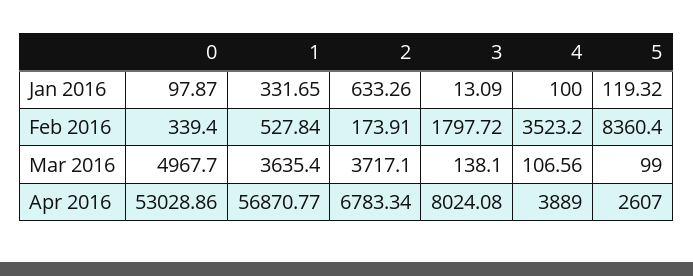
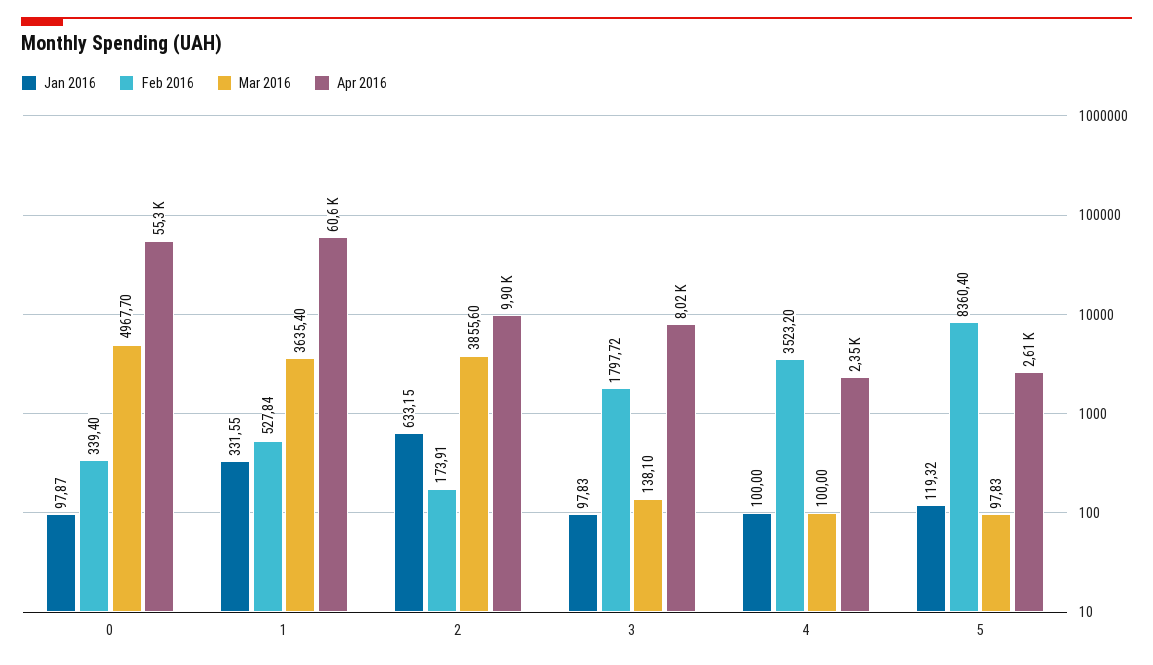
  {
    "Jan 2016": {
      "0": 97.87,
-     "1": 331.65,
+     "1": 331.55,
-     "2": 633.26,
+     "2": 633.15,
-     "3": 13.09,
+     "3": 97.83,
      "4": 100,
      "5": 119.32
    },
    "Feb 2016": {
      "0": 339.4,
      "1": 527.84,
      "2": 173.91,
      "3": 1797.72,
      "4": 3523.2,
      "5": 8360.4
    },
    "Mar 2016": {
      "0": 4967.7,
      "1": 3635.4,
-     "2": 3717.1,
+     "2": 3855.6,
      "3": 138.1,
-     "4": 106.56,
+     "4": 100,
-     "5": 99
+     "5": 97.83
    },
    "Apr 2016": {
-     "0": 53028.86,
+     "0": 55300,
-     "1": 56870.77,
+     "1": 60600,
-     "2": 6783.34,
+     "2": 9900,
      "3": 8024.08,
-     "4": 3889,
+     "4": 2350,
      "5": 2607
    }
  }

